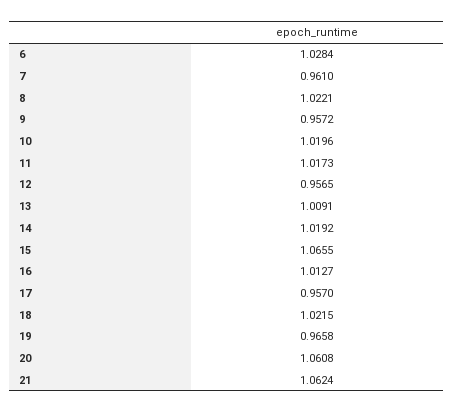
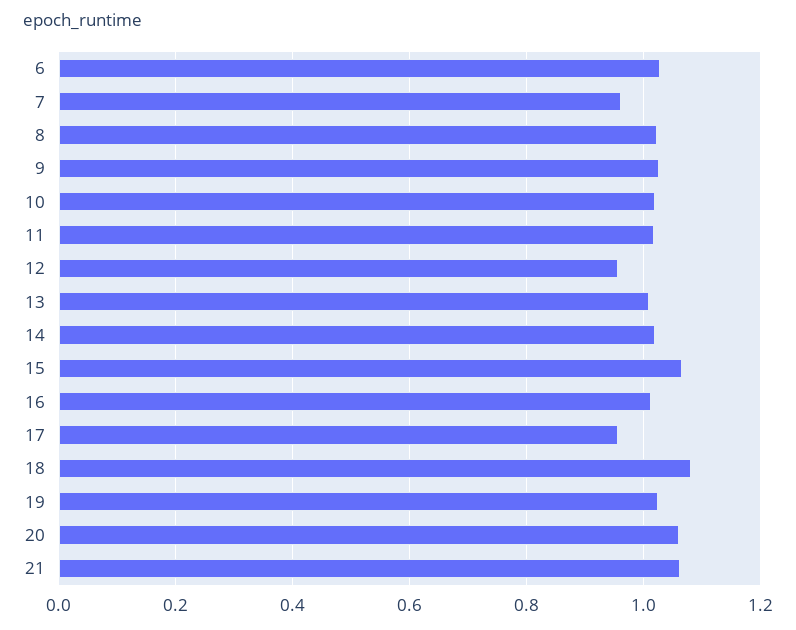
  {
    "6": 1.0284,
    "7": 0.961,
    "8": 1.0221,
-   "9": 0.9572,
+   "9": 1.02,
    "10": 1.0196,
    "11": 1.0173,
    "12": 0.9565,
    "13": 1.0091,
    "14": 1.0192,
    "15": 1.0655,
    "16": 1.0127,
    "17": 0.957,
-   "18": 1.0215,
+   "18": 1.08,
-   "19": 0.9658,
+   "19": 1.02,
    "20": 1.0608,
    "21": 1.0624
  }

